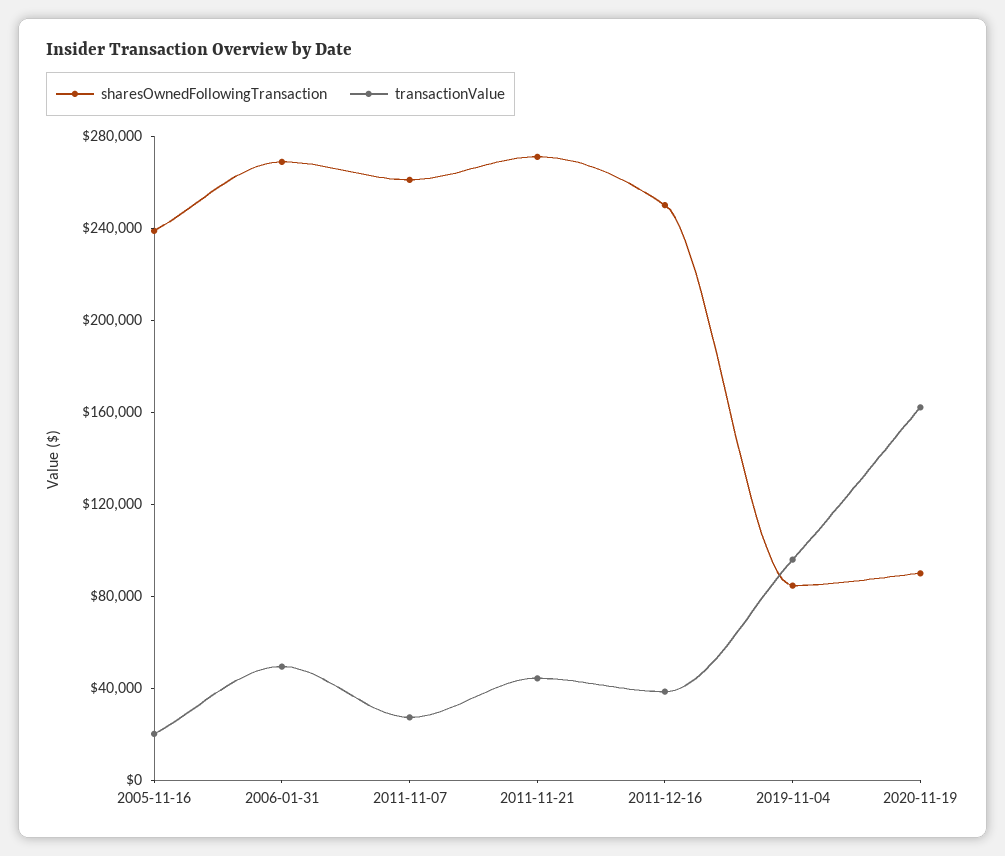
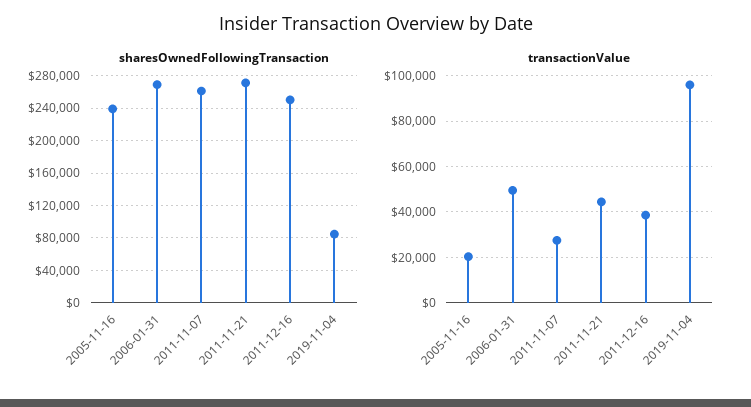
  {
    "sharesOwnedFollowingTransaction": {
      "2005-11-16": 240000,
      "2006-01-31": 270000,
      "2011-11-07": 260000,
      "2011-11-21": 270000,
      "2011-12-16": 250000,
-     "2019-11-04": 80000,
+     "2019-11-04": 80000
-     "2020-11-19": 90000
    },
    "transactionValue": {
      "2005-11-16": 20000,
      "2006-01-31": 50000,
      "2011-11-07": 25000,
      "2011-11-21": 45000,
      "2011-12-16": 40000,
-     "2019-11-04": 95000,
+     "2019-11-04": 95000
-     "2020-11-19": 160000
    }
  }

